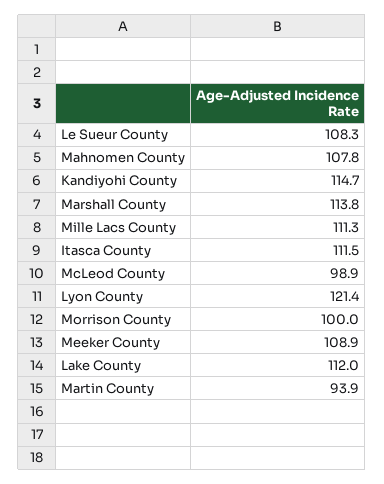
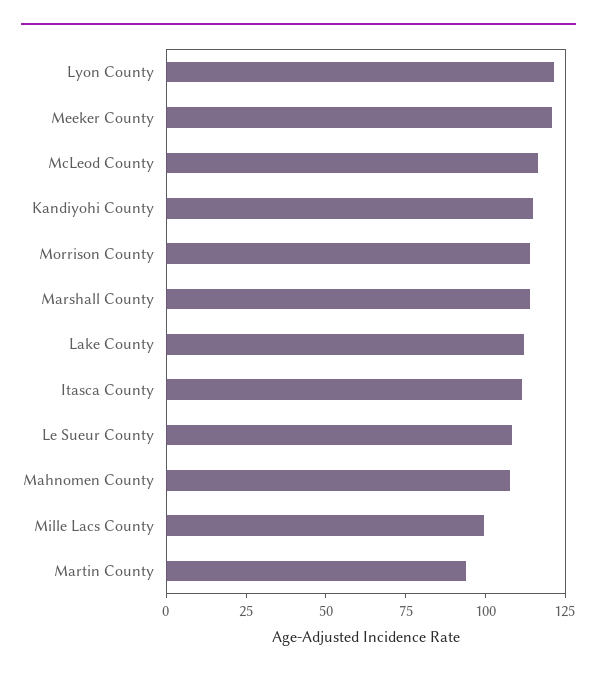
  {
    "Le Sueur County": 108.3,
    "Mahnomen County": 107.8,
    "Kandiyohi County": 114.7,
    "Marshall County": 113.8,
-   "Mille Lacs County": 111.3,
+   "Mille Lacs County": 100,
    "Itasca County": 111.5,
-   "McLeod County": 98.9,
+   "McLeod County": 115,
    "Lyon County": 121.4,
-   "Morrison County": 100,
+   "Morrison County": 115,
-   "Meeker County": 108.9,
+   "Meeker County": 120,
    "Lake County": 112,
    "Martin County": 93.9
  }

